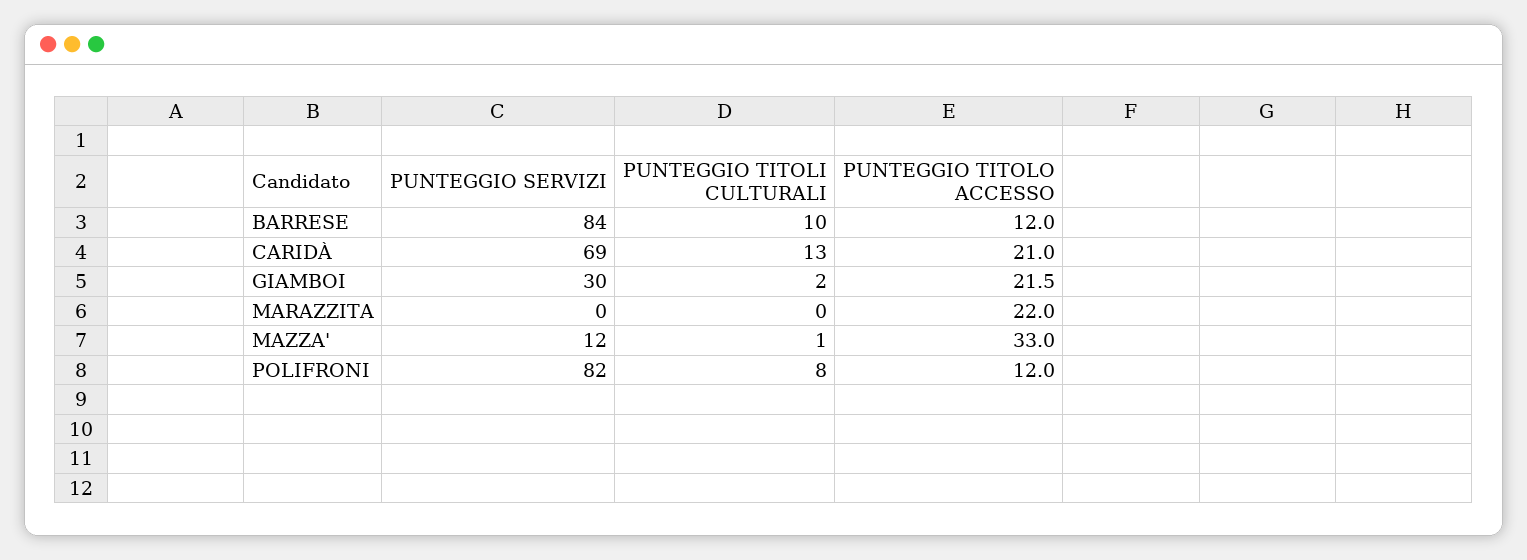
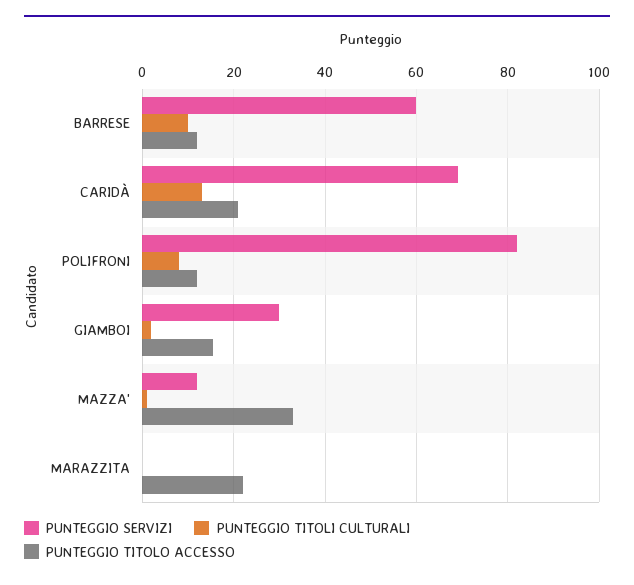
  {
    "PUNTEGGIO SERVIZI": {
-     "BARRESE": 84,
+     "BARRESE": 60,
      "CARIDÀ": 69,
      "GIAMBOI": 30,
      "MARAZZITA": 0,
      "MAZZA'": 12,
      "POLIFRONI": 82
    },
    "PUNTEGGIO TITOLI CULTURALI": {
      "BARRESE": 10,
      "CARIDÀ": 13,
      "GIAMBOI": 2,
      "MARAZZITA": 0,
      "MAZZA'": 1,
      "POLIFRONI": 8
    },
    "PUNTEGGIO TITOLO ACCESSO": {
      "BARRESE": 12,
      "CARIDÀ": 21,
-     "GIAMBOI": 21.5,
+     "GIAMBOI": 16,
      "MARAZZITA": 22,
      "MAZZA'": 33,
      "POLIFRONI": 12
    }
  }

